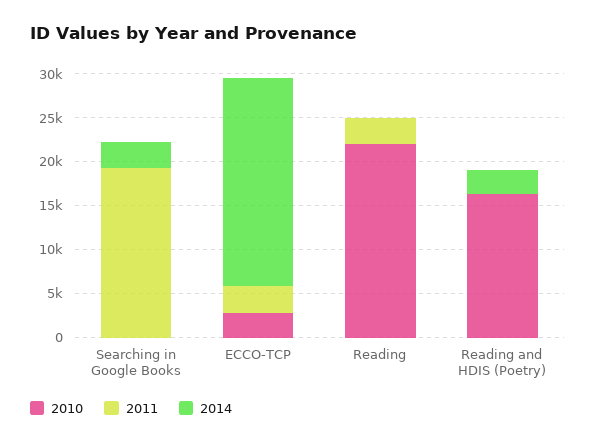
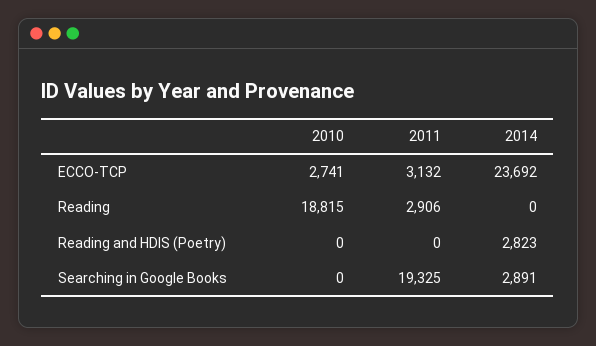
  {
    "2010": {
      "Searching in Google Books": 0,
      "ECCO-TCP": 2741,
-     "Reading": 22000,
+     "Reading": 18815,
-     "Reading and HDIS (Poetry)": 16000
+     "Reading and HDIS (Poetry)": 0
    },
    "2011": {
      "Searching in Google Books": 19325,
      "ECCO-TCP": 3132,
      "Reading": 2906,
      "Reading and HDIS (Poetry)": 0
    },
    "2014": {
      "Searching in Google Books": 2891,
      "ECCO-TCP": 23692,
      "Reading": 0,
      "Reading and HDIS (Poetry)": 2823
    }
  }

